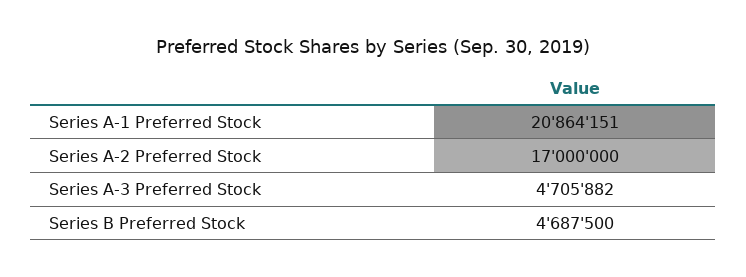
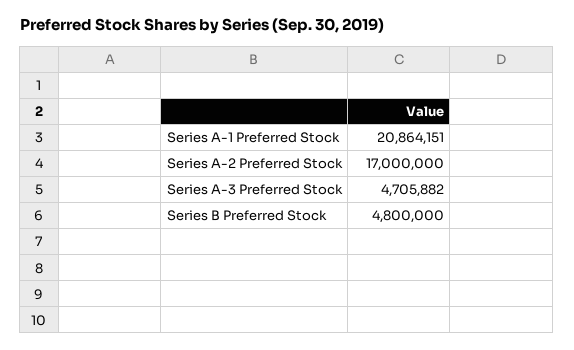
  {
    "Series A-1 Preferred Stock": 20864151,
    "Series A-2 Preferred Stock": 17000000,
    "Series A-3 Preferred Stock": 4705882,
-   "Series B Preferred Stock": 4687500
+   "Series B Preferred Stock": 4800000
  }

